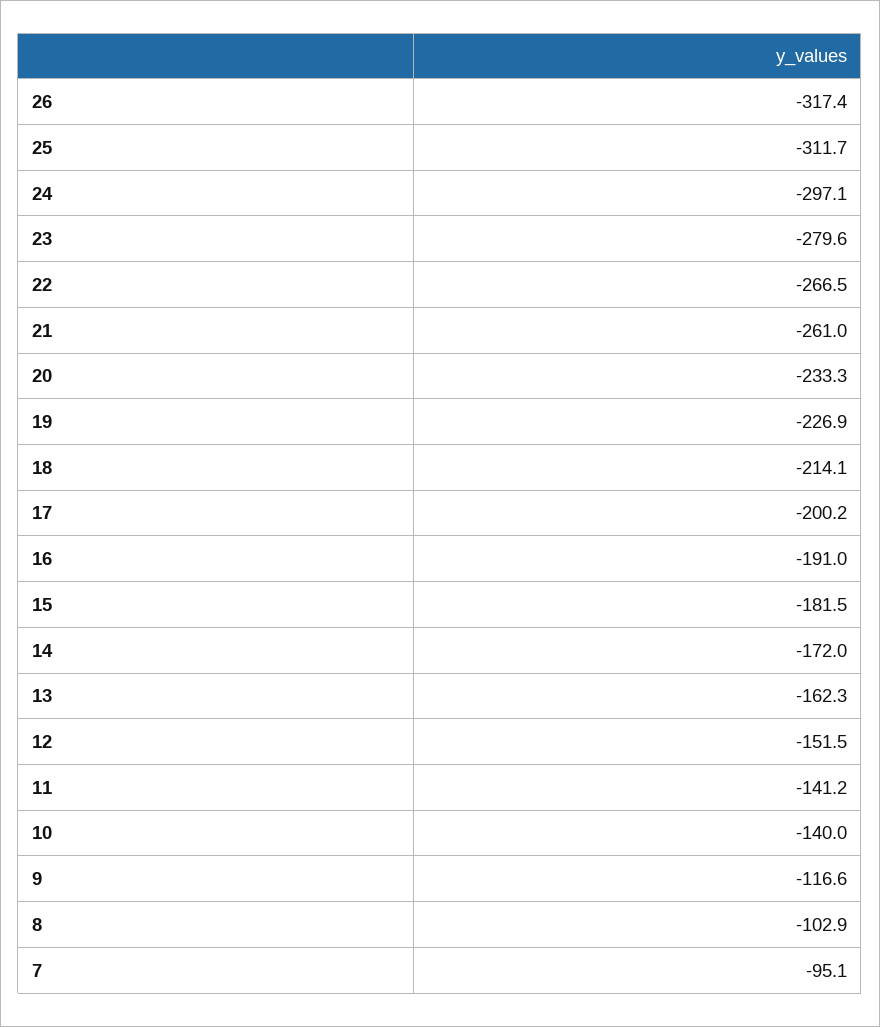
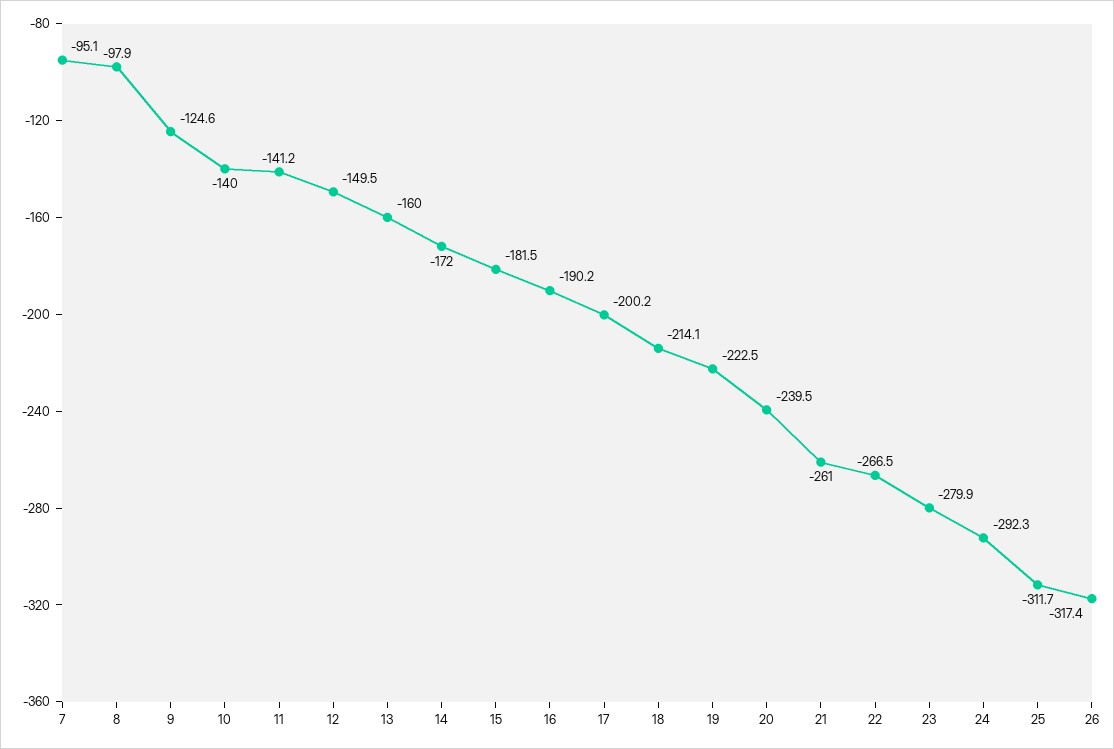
  {
    "26": -317.4,
    "25": -311.7,
-   "24": -297.1,
+   "24": -292.3,
-   "23": -279.6,
+   "23": -279.9,
    "22": -266.5,
    "21": -261,
-   "20": -233.3,
+   "20": -239.5,
-   "19": -226.9,
+   "19": -222.5,
    "18": -214.1,
    "17": -200.2,
-   "16": -191,
+   "16": -190.2,
    "15": -181.5,
    "14": -172,
-   "13": -162.3,
+   "13": -160,
-   "12": -151.5,
+   "12": -149.5,
    "11": -141.2,
    "10": -140,
-   "9": -116.6,
+   "9": -124.6,
-   "8": -102.9,
+   "8": -97.9,
    "7": -95.1
  }

